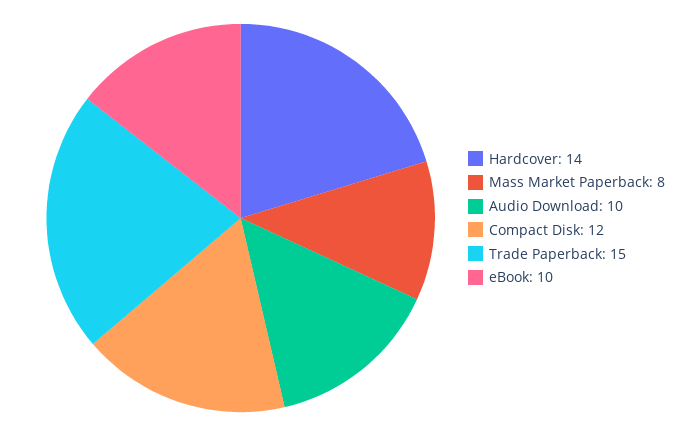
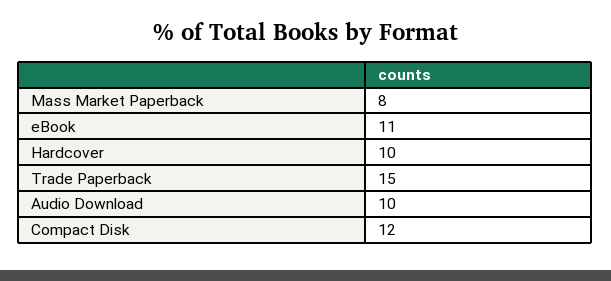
  {
-   "Hardcover": 14,
+   "Hardcover": 10,
    "Mass Market Paperback": 8,
    "Audio Download": 10,
    "Compact Disk": 12,
    "Trade Paperback": 15,
-   "eBook": 10
+   "eBook": 11
  }

